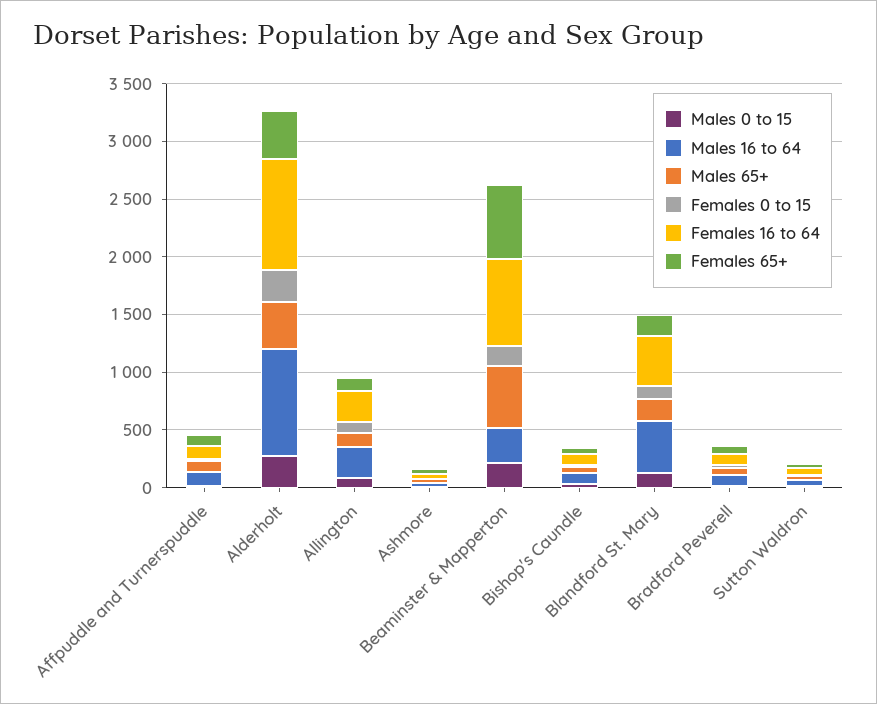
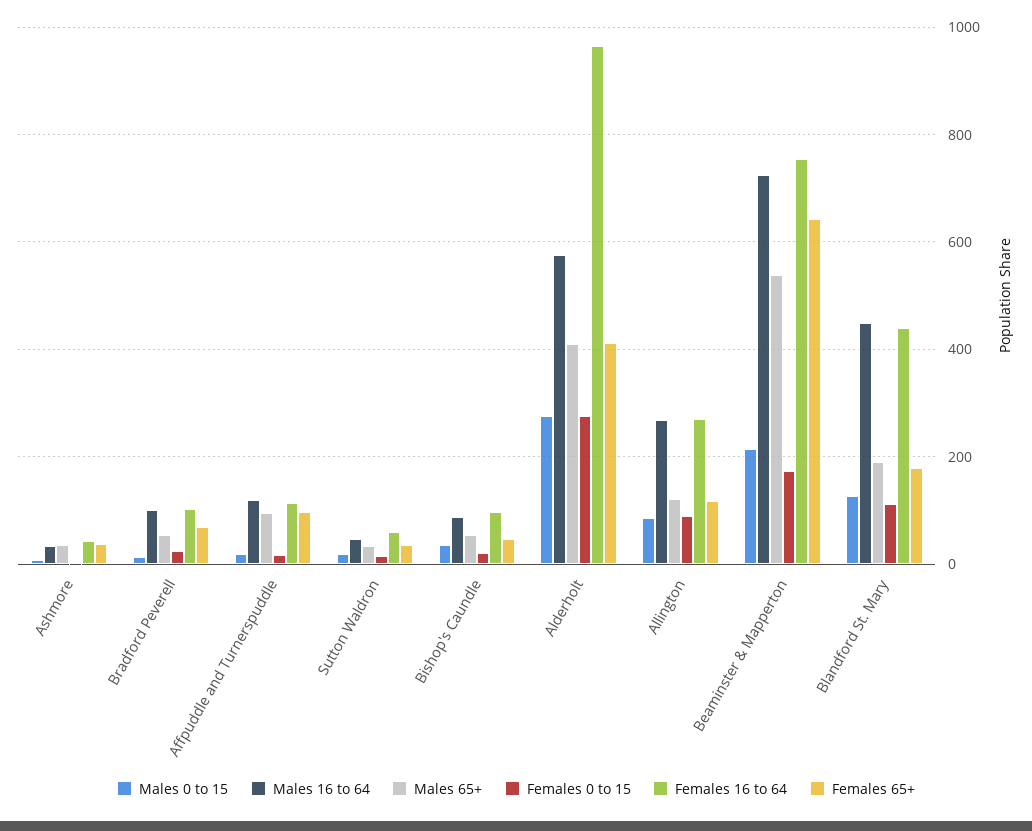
  {
    "Males 0 to 15": {
      "Affpuddle and Turnerspuddle": 20,
      "Alderholt": 280,
      "Allington": 80,
      "Ashmore": 0,
      "Beaminster & Mapperton": 220,
      "Bishop's Caundle": 40,
      "Blandford St. Mary": 120,
      "Bradford Peverell": 20,
      "Sutton Waldron": 20
    },
    "Males 16 to 64": {
      "Affpuddle and Turnerspuddle": 120,
-     "Alderholt": 900,
+     "Alderholt": 580,
      "Allington": 260,
      "Ashmore": 40,
-     "Beaminster & Mapperton": 300,
+     "Beaminster & Mapperton": 720,
      "Bishop's Caundle": 80,
      "Blandford St. Mary": 440,
      "Bradford Peverell": 100,
      "Sutton Waldron": 40
    },
    "Males 65+": {
      "Affpuddle and Turnerspuddle": 100,
      "Alderholt": 400,
      "Allington": 120,
      "Ashmore": 40,
      "Beaminster & Mapperton": 540,
      "Bishop's Caundle": 60,
      "Blandford St. Mary": 200,
      "Bradford Peverell": 60,
      "Sutton Waldron": 40
    },
    "Females 0 to 15": {
      "Affpuddle and Turnerspuddle": 20,
      "Alderholt": 280,
      "Allington": 80,
      "Ashmore": 0,
      "Beaminster & Mapperton": 180,
      "Bishop's Caundle": 20,
      "Blandford St. Mary": 120,
      "Bradford Peverell": 20,
      "Sutton Waldron": 20
    },
    "Females 16 to 64": {
      "Affpuddle and Turnerspuddle": 120,
      "Alderholt": 960,
      "Allington": 280,
      "Ashmore": 40,
      "Beaminster & Mapperton": 760,
      "Bishop's Caundle": 100,
      "Blandford St. Mary": 440,
      "Bradford Peverell": 100,
      "Sutton Waldron": 60
    },
    "Females 65+": {
      "Affpuddle and Turnerspuddle": 100,
      "Alderholt": 420,
      "Allington": 120,
      "Ashmore": 40,
      "Beaminster & Mapperton": 640,
      "Bishop's Caundle": 40,
      "Blandford St. Mary": 180,
      "Bradford Peverell": 60,
      "Sutton Waldron": 40
    }
  }

